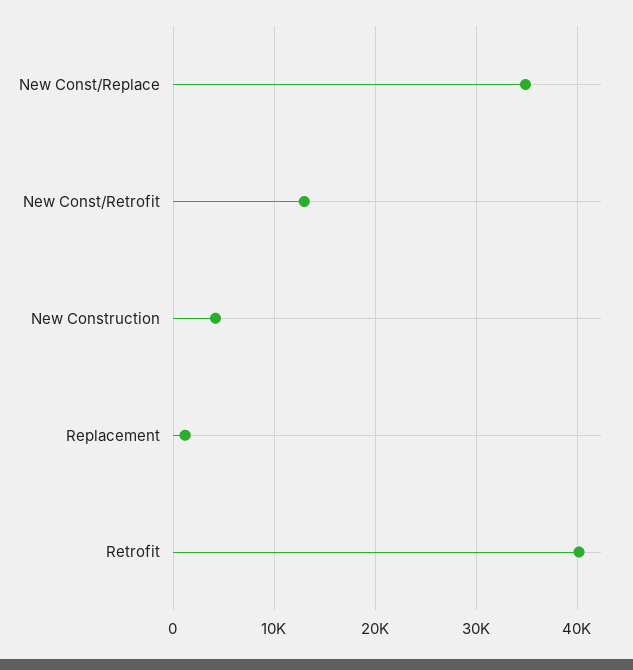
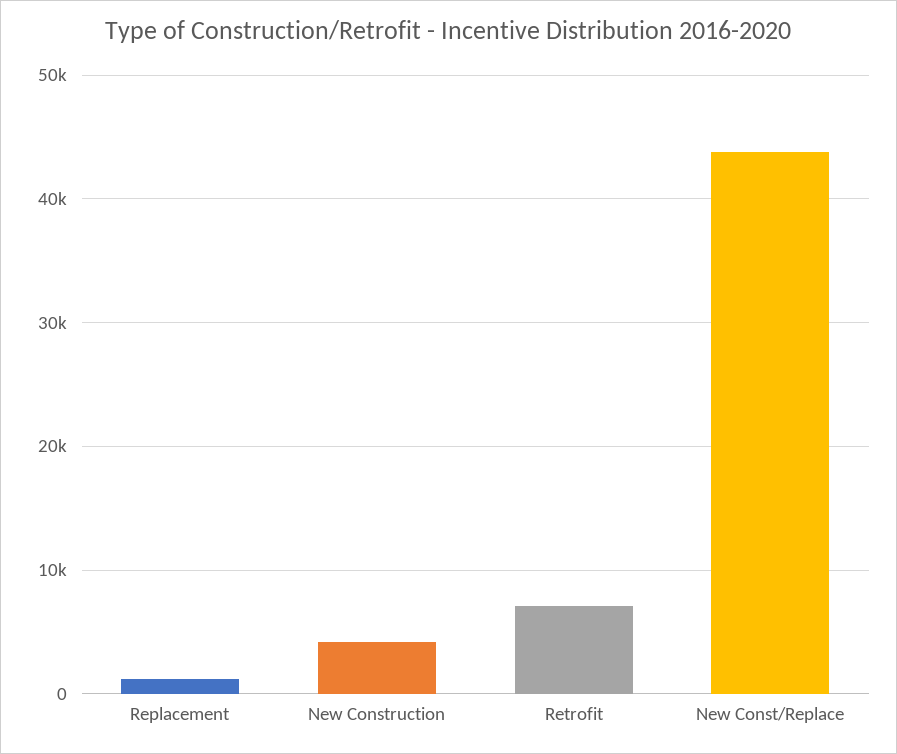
  {
-   "New Const/Replace": 35000,
+   "New Const/Replace": 44000,
-   "New Const/Retrofit": 13000,
    "New Construction": 4000,
    "Replacement": 1000,
-   "Retrofit": 40000
+   "Retrofit": 7000
  }

